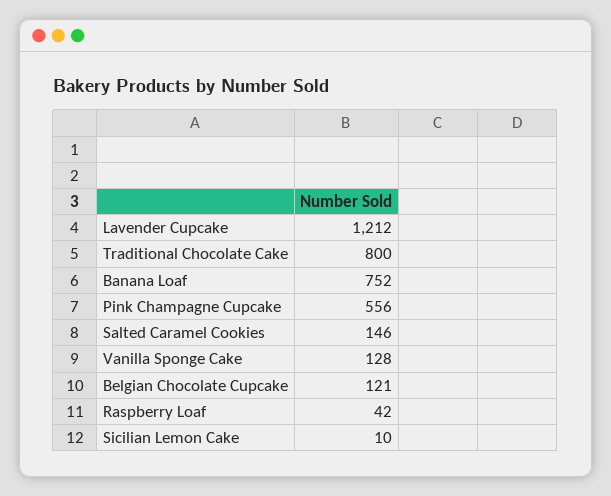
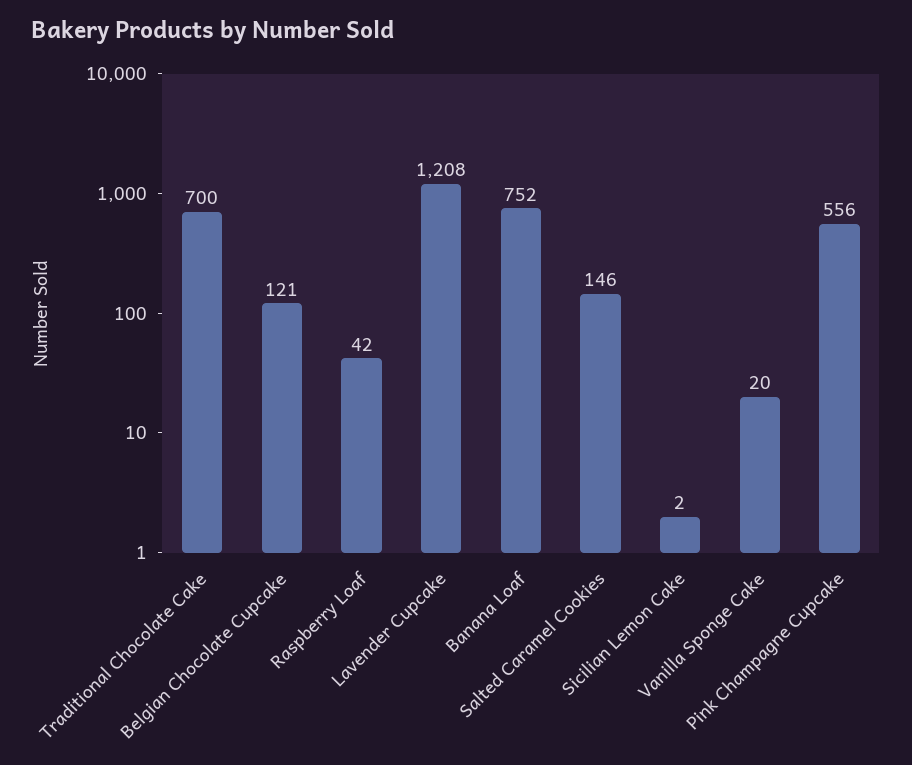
  {
-   "Lavender Cupcake": 1212,
+   "Lavender Cupcake": 1208,
-   "Traditional Chocolate Cake": 800,
+   "Traditional Chocolate Cake": 700,
    "Banana Loaf": 752,
    "Pink Champagne Cupcake": 556,
    "Salted Caramel Cookies": 146,
-   "Vanilla Sponge Cake": 128,
+   "Vanilla Sponge Cake": 20,
    "Belgian Chocolate Cupcake": 121,
    "Raspberry Loaf": 42,
-   "Sicilian Lemon Cake": 10
+   "Sicilian Lemon Cake": 2
  }

